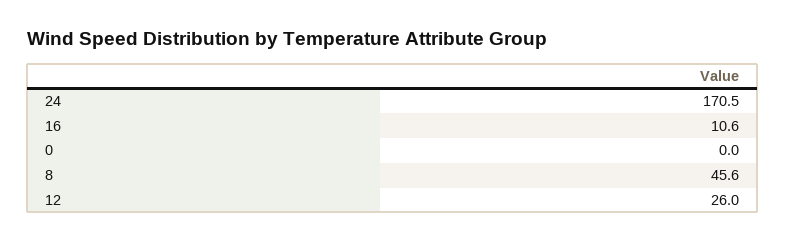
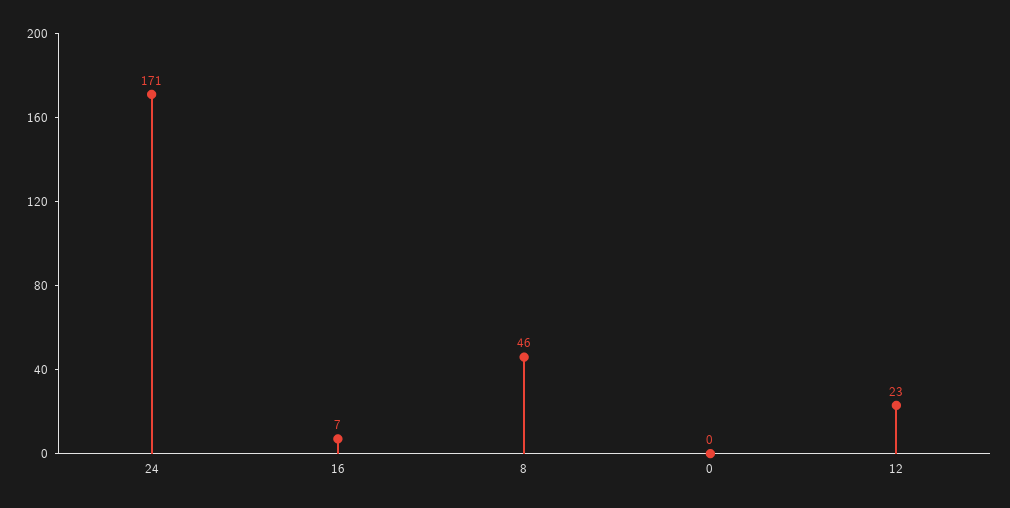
  {
    "24": 170.5,
-   "16": 10.6,
+   "16": 7,
    "0": 0,
    "8": 45.6,
-   "12": 26
+   "12": 23
  }

